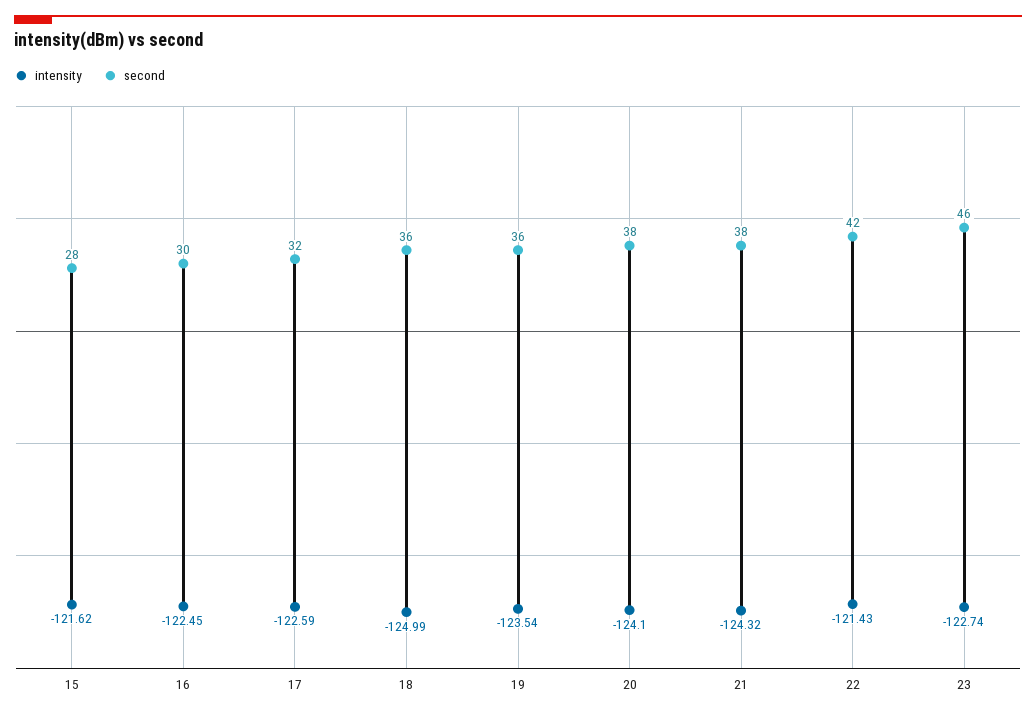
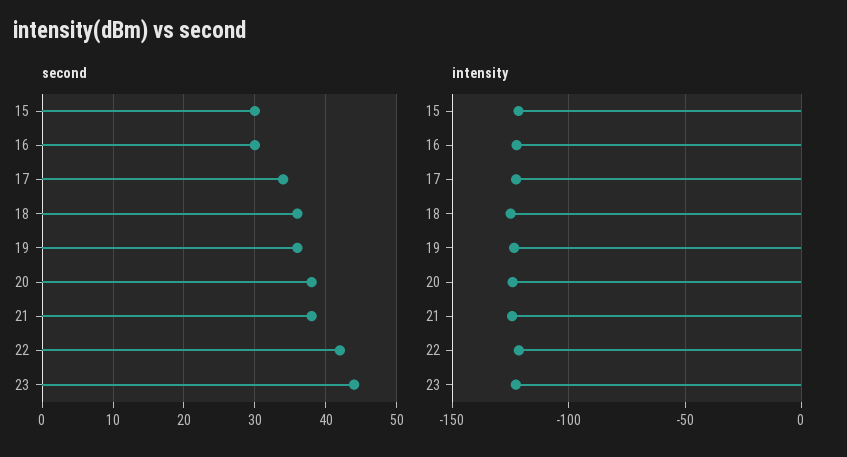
  {
    "intensity": {
      "15": -121.62,
      "16": -122.45,
      "17": -122.59,
      "18": -124.99,
      "19": -123.54,
      "20": -124.1,
      "21": -124.32,
      "22": -121.43,
      "23": -122.74
    },
    "second": {
-     "15": 28,
+     "15": 30,
      "16": 30,
-     "17": 32,
+     "17": 34,
      "18": 36,
      "19": 36,
      "20": 38,
      "21": 38,
      "22": 42,
-     "23": 46
+     "23": 44
    }
  }

